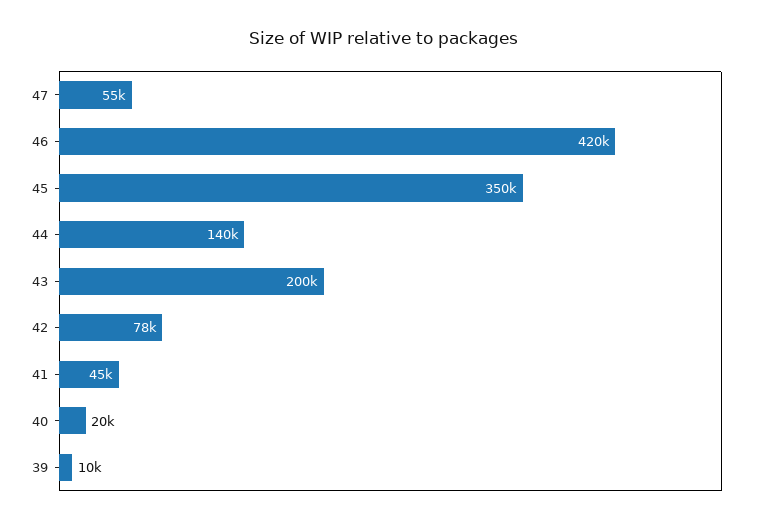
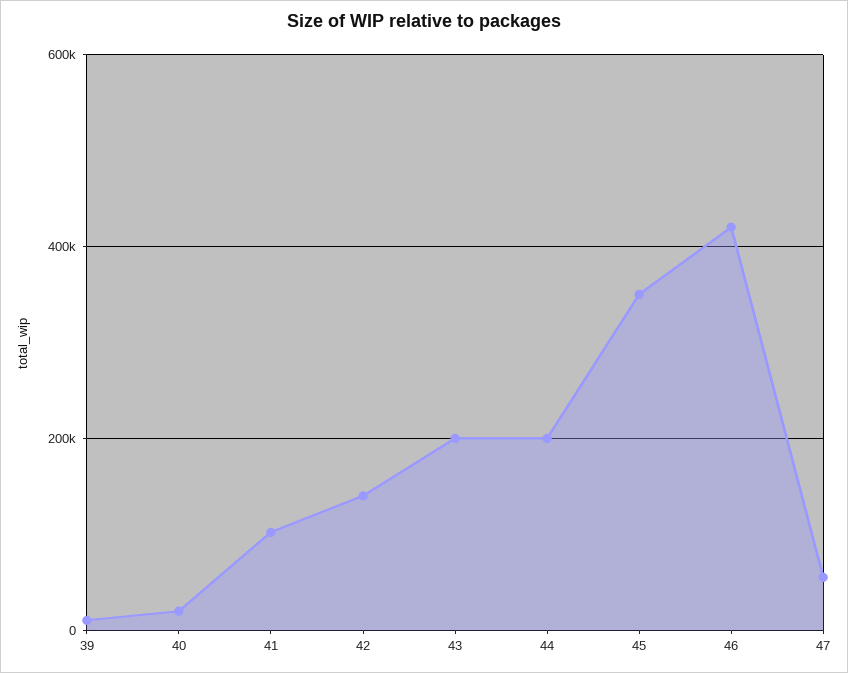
  {
    "47": 55000,
    "46": 420000,
    "45": 350000,
-   "44": 140000,
+   "44": 200000,
    "43": 200000,
-   "42": 78000,
+   "42": 140000,
-   "41": 45000,
+   "41": 100000,
    "40": 20000,
    "39": 10000
  }

